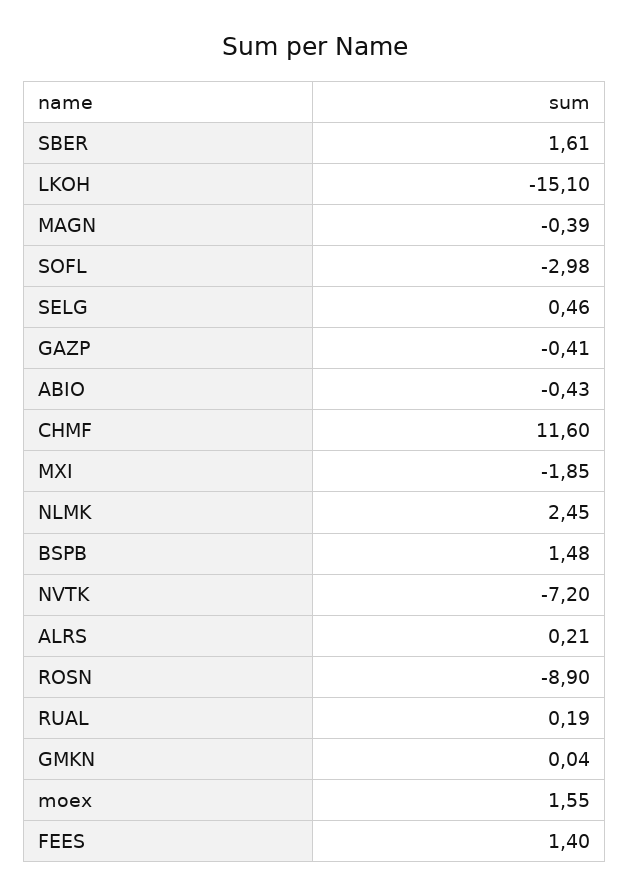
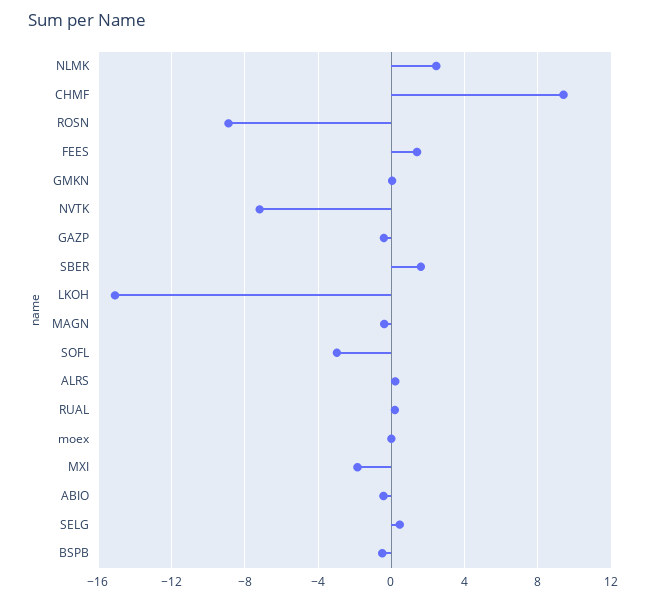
  {
    "SBER": 1.61,
    "LKOH": -15.1,
    "MAGN": -0.39,
    "SOFL": -2.98,
    "SELG": 0.46,
    "GAZP": -0.41,
    "ABIO": -0.43,
-   "CHMF": 11.6,
+   "CHMF": 9.5,
    "MXI": -1.85,
    "NLMK": 2.45,
-   "BSPB": 1.48,
+   "BSPB": -0.5,
    "NVTK": -7.2,
    "ALRS": 0.21,
    "ROSN": -8.9,
    "RUAL": 0.19,
    "GMKN": 0.04,
-   "moex": 1.55,
+   "moex": 0,
    "FEES": 1.4
  }

